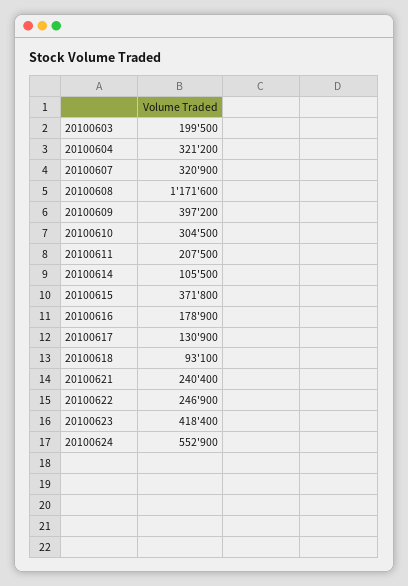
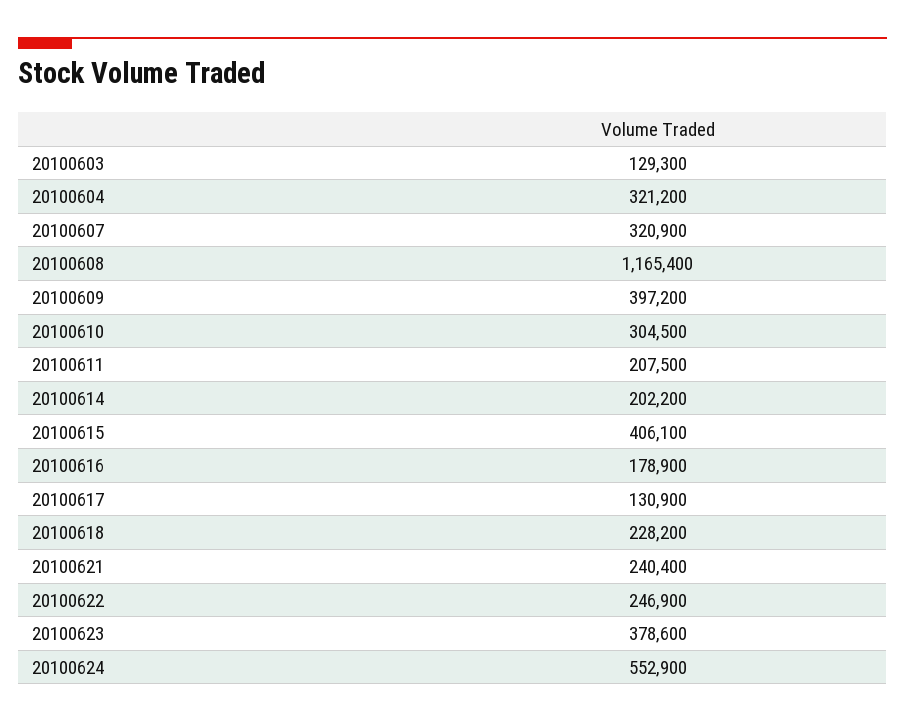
  {
-   "20100603": 199500,
+   "20100603": 129300,
    "20100604": 321200,
    "20100607": 320900,
-   "20100608": 1171600,
+   "20100608": 1165400,
    "20100609": 397200,
    "20100610": 304500,
    "20100611": 207500,
-   "20100614": 105500,
+   "20100614": 202200,
-   "20100615": 371800,
+   "20100615": 406100,
    "20100616": 178900,
    "20100617": 130900,
-   "20100618": 93100,
+   "20100618": 228200,
    "20100621": 240400,
    "20100622": 246900,
-   "20100623": 418400,
+   "20100623": 378600,
    "20100624": 552900
  }

